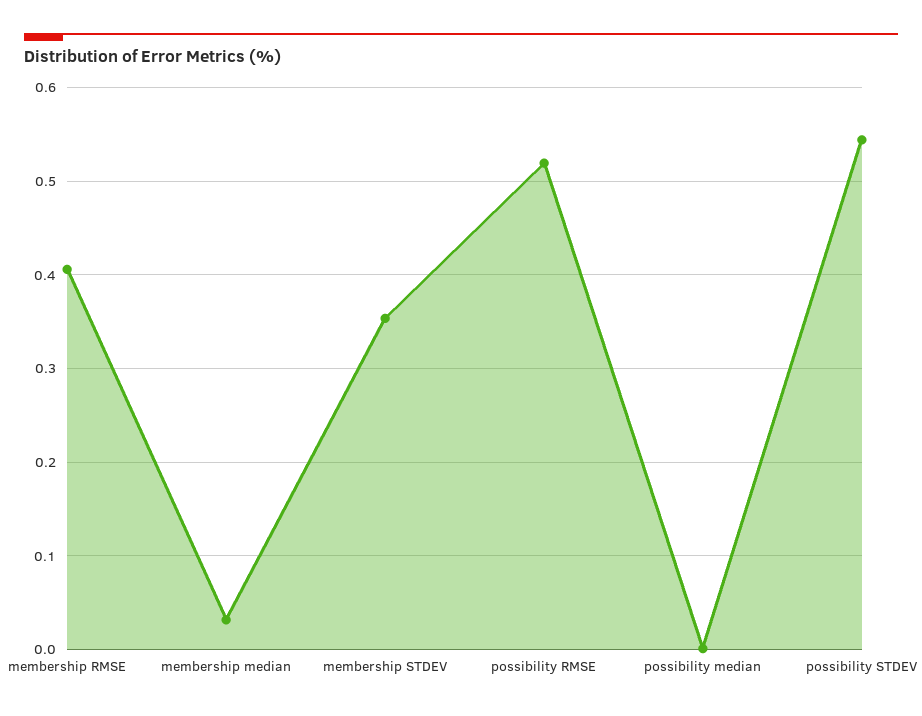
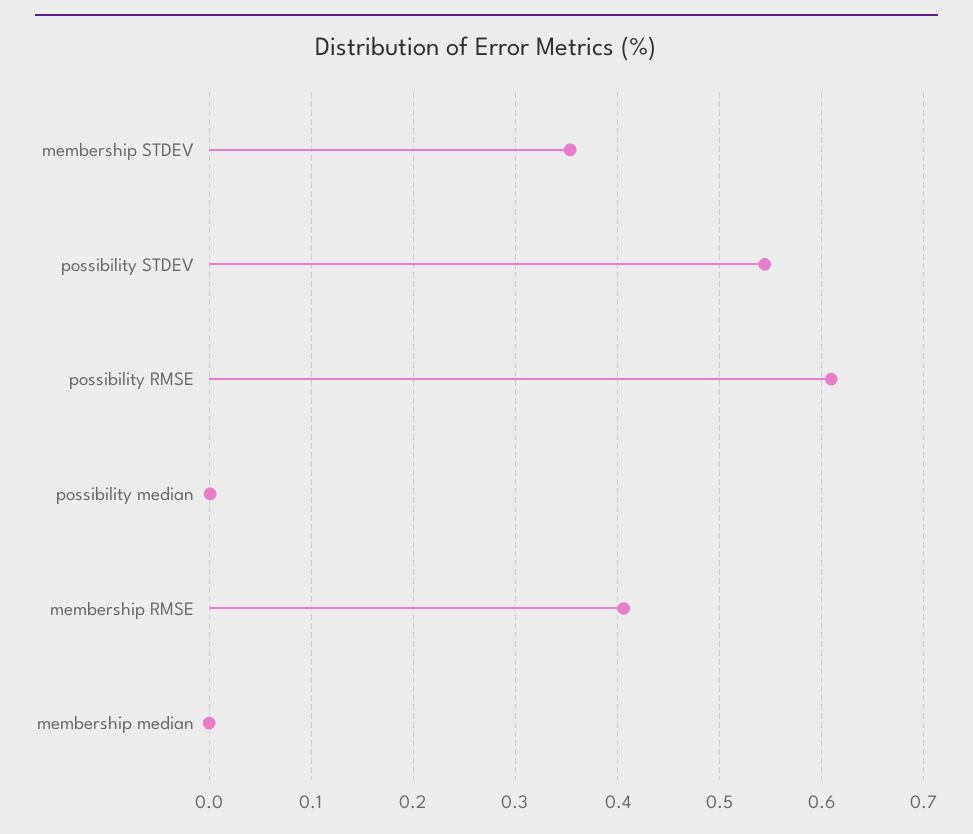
  {
    "membership RMSE": 0.41,
-   "membership median": 0.03,
+   "membership median": 0,
    "membership STDEV": 0.35,
-   "possibility RMSE": 0.52,
+   "possibility RMSE": 0.61,
    "possibility median": 0,
    "possibility STDEV": 0.54
  }

